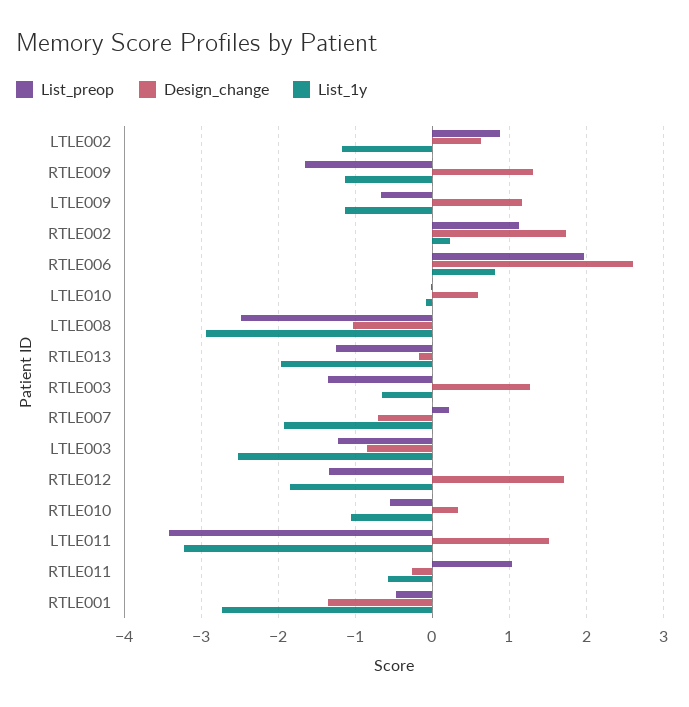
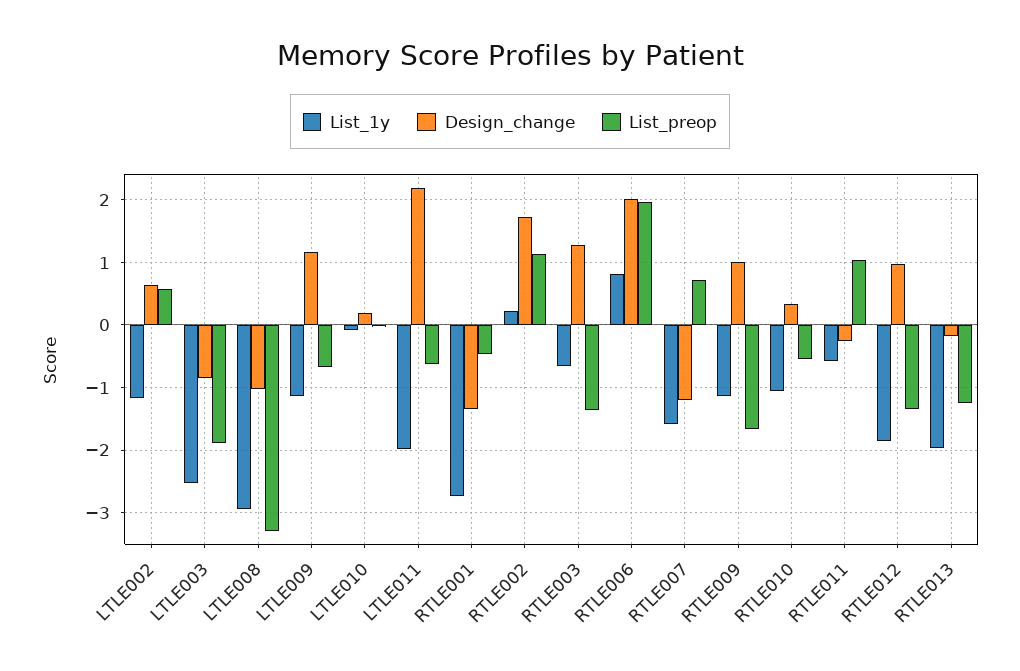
  {
    "List_preop": {
-     "LTLE002": 0.9,
+     "LTLE002": 0.6,
      "RTLE009": -1.7,
      "LTLE009": -0.7,
      "RTLE002": 1.1,
      "RTLE006": 2,
      "LTLE010": 0,
-     "LTLE008": -2.5,
+     "LTLE008": -3.3,
      "RTLE013": -1.3,
      "RTLE003": -1.4,
-     "RTLE007": 0.2,
+     "RTLE007": 0.7,
-     "LTLE003": -1.2,
+     "LTLE003": -1.9,
      "RTLE012": -1.3,
      "RTLE010": -0.6,
-     "LTLE011": -3.4,
+     "LTLE011": -0.6,
      "RTLE011": 1,
      "RTLE001": -0.5
    },
    "Design_change": {
      "LTLE002": 0.6,
-     "RTLE009": 1.3,
+     "RTLE009": 1,
      "LTLE009": 1.2,
      "RTLE002": 1.7,
-     "RTLE006": 2.6,
+     "RTLE006": 2,
-     "LTLE010": 0.6,
+     "LTLE010": 0.2,
      "LTLE008": -1,
      "RTLE013": -0.2,
      "RTLE003": 1.3,
-     "RTLE007": -0.7,
+     "RTLE007": -1.2,
      "LTLE003": -0.9,
-     "RTLE012": 1.7,
+     "RTLE012": 1,
      "RTLE010": 0.3,
-     "LTLE011": 1.5,
+     "LTLE011": 2.2,
      "RTLE011": -0.3,
      "RTLE001": -1.4
    },
    "List_1y": {
      "LTLE002": -1.2,
      "RTLE009": -1.1,
      "LTLE009": -1.1,
      "RTLE002": 0.2,
      "RTLE006": 0.8,
      "LTLE010": -0.1,
      "LTLE008": -2.9,
      "RTLE013": -2,
      "RTLE003": -0.7,
-     "RTLE007": -1.9,
+     "RTLE007": -1.6,
      "LTLE003": -2.5,
      "RTLE012": -1.9,
      "RTLE010": -1.1,
-     "LTLE011": -3.2,
+     "LTLE011": -2,
      "RTLE011": -0.6,
      "RTLE001": -2.7
    }
  }

